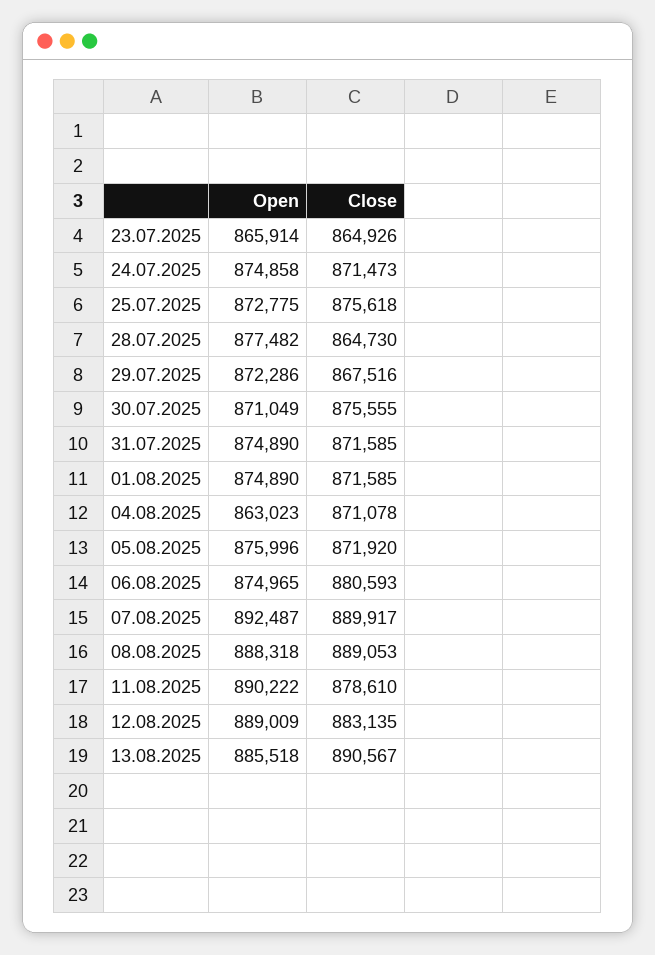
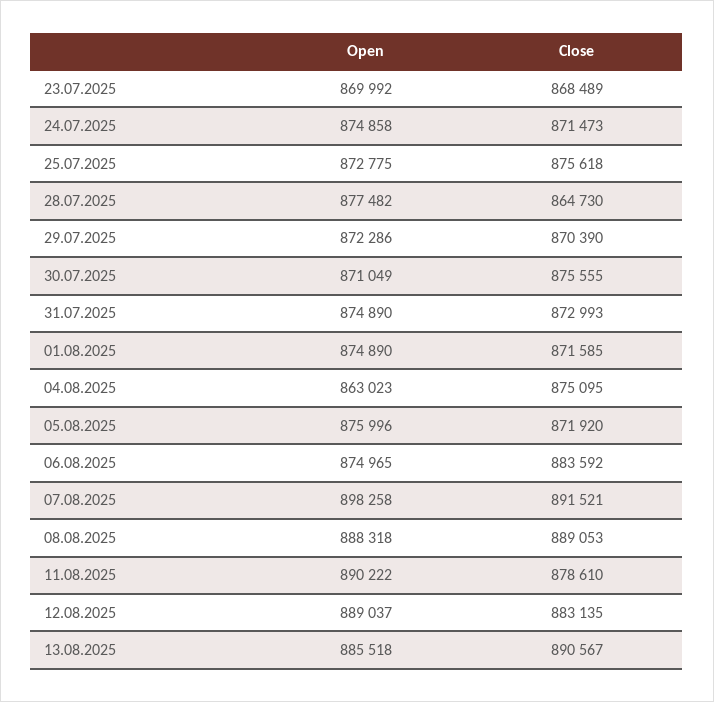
  {
    "Open": {
-     "23.07.2025": 865914,
+     "23.07.2025": 869992,
      "24.07.2025": 874858,
      "25.07.2025": 872775,
      "28.07.2025": 877482,
      "29.07.2025": 872286,
      "30.07.2025": 871049,
      "31.07.2025": 874890,
      "01.08.2025": 874890,
      "04.08.2025": 863023,
      "05.08.2025": 875996,
      "06.08.2025": 874965,
-     "07.08.2025": 892487,
+     "07.08.2025": 898258,
      "08.08.2025": 888318,
      "11.08.2025": 890222,
-     "12.08.2025": 889009,
+     "12.08.2025": 889037,
      "13.08.2025": 885518
    },
    "Close": {
-     "23.07.2025": 864926,
+     "23.07.2025": 868489,
      "24.07.2025": 871473,
      "25.07.2025": 875618,
      "28.07.2025": 864730,
-     "29.07.2025": 867516,
+     "29.07.2025": 870390,
      "30.07.2025": 875555,
-     "31.07.2025": 871585,
+     "31.07.2025": 872993,
      "01.08.2025": 871585,
-     "04.08.2025": 871078,
+     "04.08.2025": 875095,
      "05.08.2025": 871920,
-     "06.08.2025": 880593,
+     "06.08.2025": 883592,
-     "07.08.2025": 889917,
+     "07.08.2025": 891521,
      "08.08.2025": 889053,
      "11.08.2025": 878610,
      "12.08.2025": 883135,
      "13.08.2025": 890567
    }
  }

